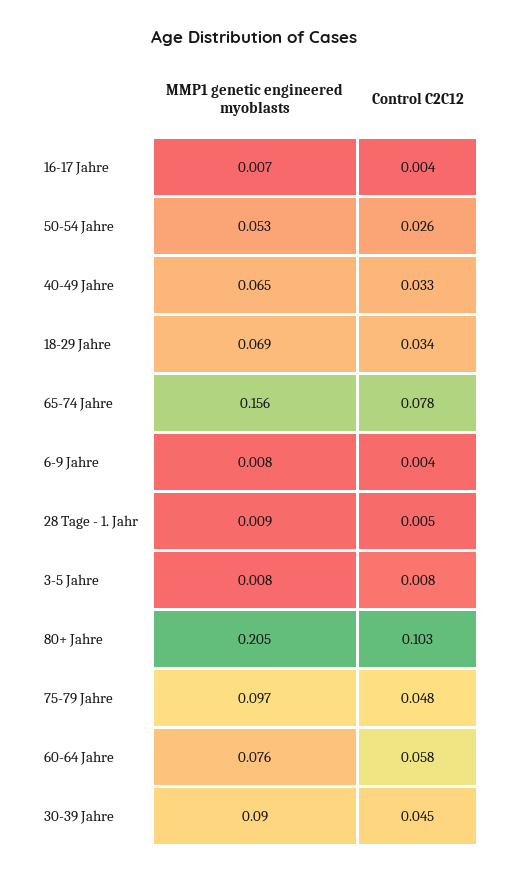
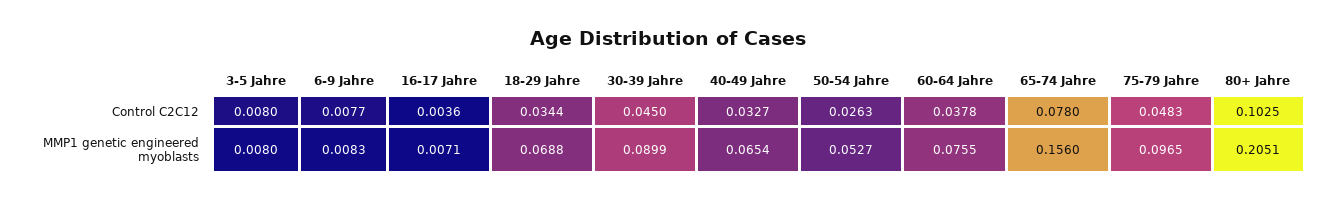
  {
    "MMP1 genetic engineered myoblasts": {
      "16-17 Jahre": 0.0071,
      "50-54 Jahre": 0.0527,
      "40-49 Jahre": 0.0654,
      "18-29 Jahre": 0.0688,
      "65-74 Jahre": 0.156,
      "6-9 Jahre": 0.0083,
-     "28 Tage - 1. Jahr": 0.009,
      "3-5 Jahre": 0.008,
      "80+ Jahre": 0.2051,
      "75-79 Jahre": 0.0965,
      "60-64 Jahre": 0.0755,
      "30-39 Jahre": 0.0899
    },
    "Control C2C12": {
      "16-17 Jahre": 0.0036,
      "50-54 Jahre": 0.0263,
      "40-49 Jahre": 0.0327,
      "18-29 Jahre": 0.0344,
      "65-74 Jahre": 0.078,
-     "6-9 Jahre": 0.004,
+     "6-9 Jahre": 0.0077,
-     "28 Tage - 1. Jahr": 0.005,
      "3-5 Jahre": 0.008,
      "80+ Jahre": 0.1025,
      "75-79 Jahre": 0.0483,
-     "60-64 Jahre": 0.058,
+     "60-64 Jahre": 0.0378,
      "30-39 Jahre": 0.045
    }
  }

